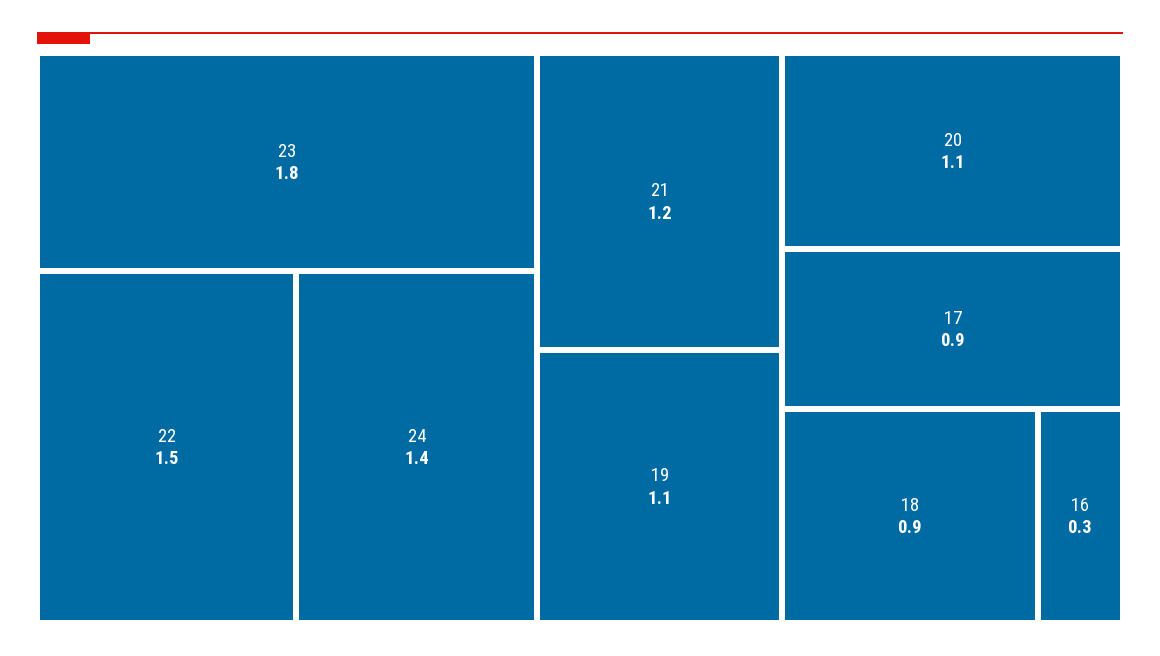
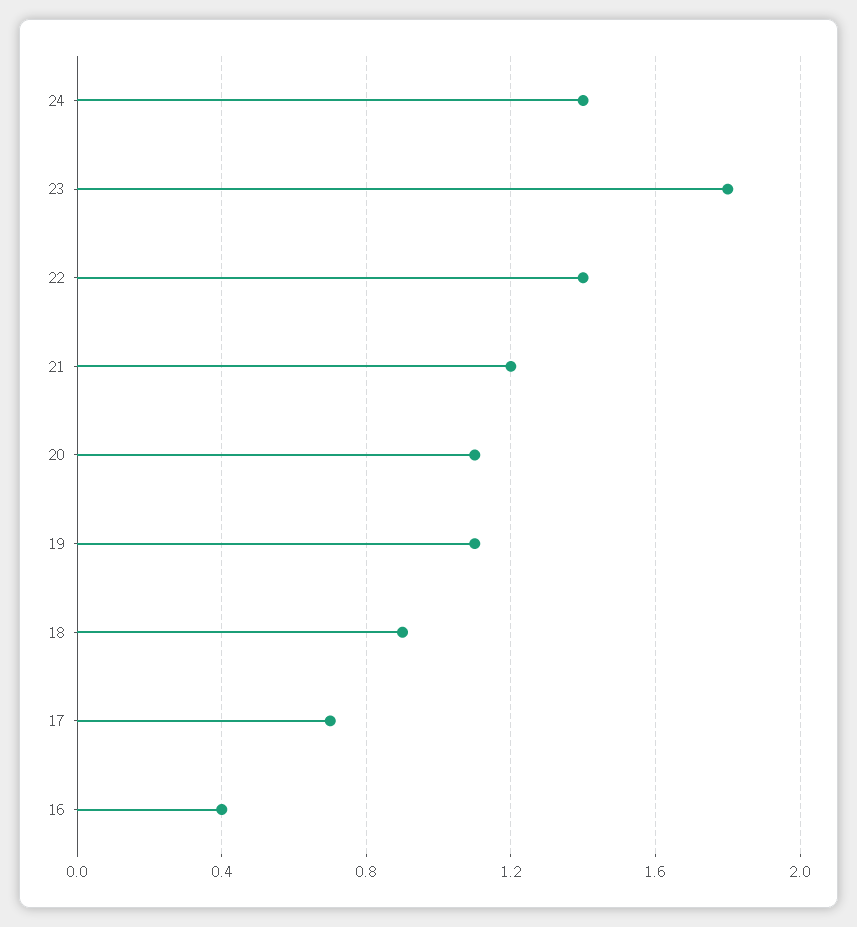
  {
    "23": 1.8,
-   "22": 1.5,
+   "22": 1.4,
    "24": 1.4,
    "21": 1.2,
    "19": 1.1,
    "20": 1.1,
-   "17": 0.9,
+   "17": 0.7,
    "18": 0.9,
-   "16": 0.3
+   "16": 0.4
  }

